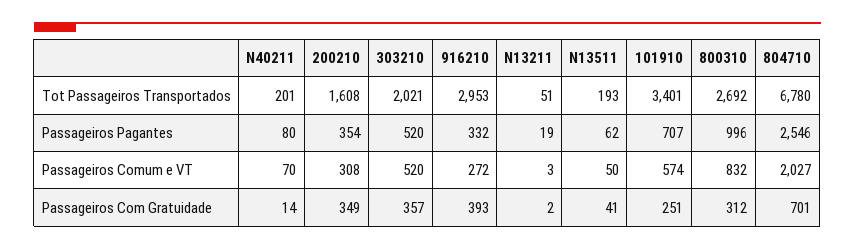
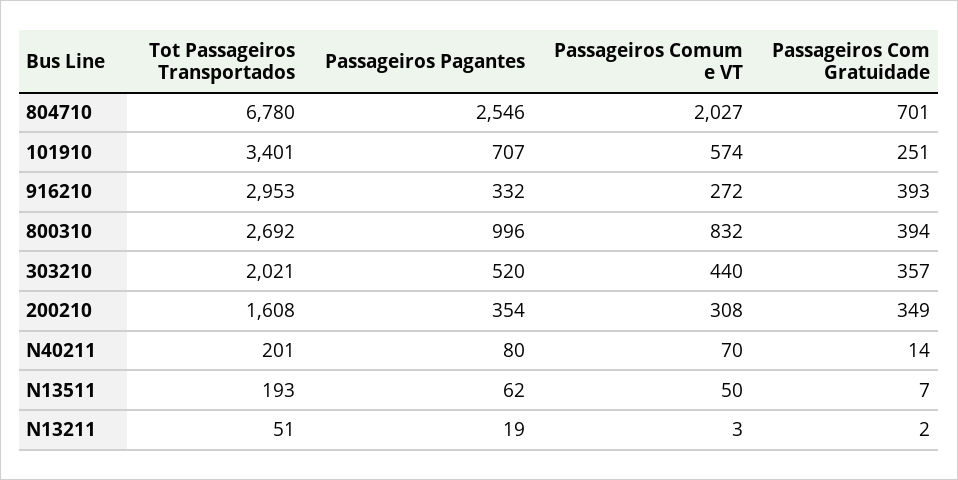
  {
    "N40211": {
      "Tot Passageiros Transportados": 201,
      "Passageiros Pagantes": 80,
      "Passageiros Comum e VT": 70,
      "Passageiros Com Gratuidade": 14
    },
    "200210": {
      "Tot Passageiros Transportados": 1608,
      "Passageiros Pagantes": 354,
      "Passageiros Comum e VT": 308,
      "Passageiros Com Gratuidade": 349
    },
    "303210": {
      "Tot Passageiros Transportados": 2021,
      "Passageiros Pagantes": 520,
-     "Passageiros Comum e VT": 520,
+     "Passageiros Comum e VT": 440,
      "Passageiros Com Gratuidade": 357
    },
    "916210": {
      "Tot Passageiros Transportados": 2953,
      "Passageiros Pagantes": 332,
      "Passageiros Comum e VT": 272,
      "Passageiros Com Gratuidade": 393
    },
    "N13211": {
      "Tot Passageiros Transportados": 51,
      "Passageiros Pagantes": 19,
      "Passageiros Comum e VT": 3,
      "Passageiros Com Gratuidade": 2
    },
    "N13511": {
      "Tot Passageiros Transportados": 193,
      "Passageiros Pagantes": 62,
      "Passageiros Comum e VT": 50,
-     "Passageiros Com Gratuidade": 41
+     "Passageiros Com Gratuidade": 7
    },
    "101910": {
      "Tot Passageiros Transportados": 3401,
      "Passageiros Pagantes": 707,
      "Passageiros Comum e VT": 574,
      "Passageiros Com Gratuidade": 251
    },
    "800310": {
      "Tot Passageiros Transportados": 2692,
      "Passageiros Pagantes": 996,
      "Passageiros Comum e VT": 832,
-     "Passageiros Com Gratuidade": 312
+     "Passageiros Com Gratuidade": 394
    },
    "804710": {
      "Tot Passageiros Transportados": 6780,
      "Passageiros Pagantes": 2546,
      "Passageiros Comum e VT": 2027,
      "Passageiros Com Gratuidade": 701
    }
  }

